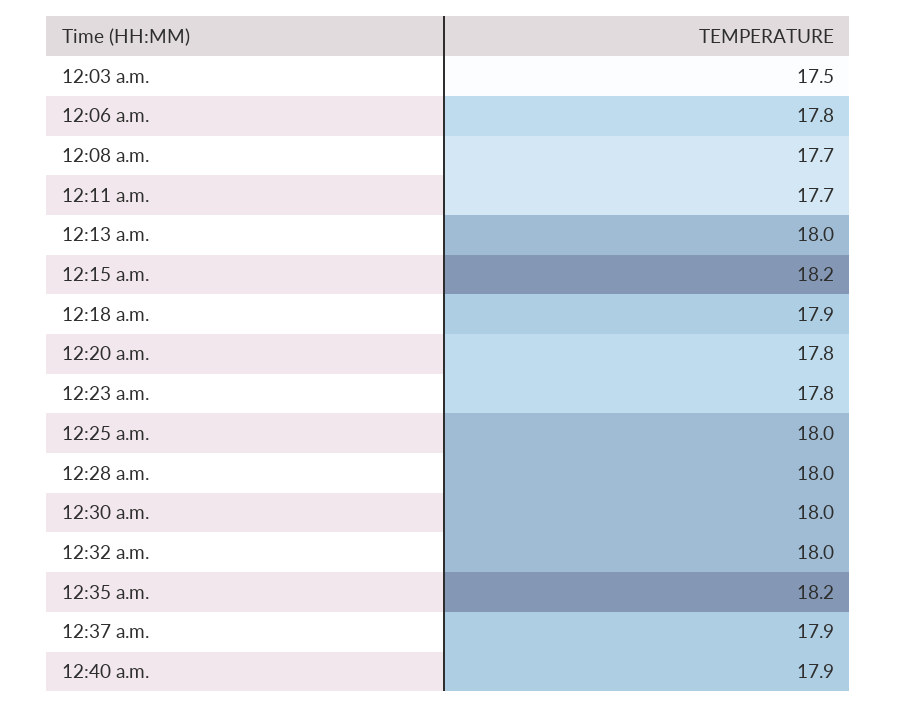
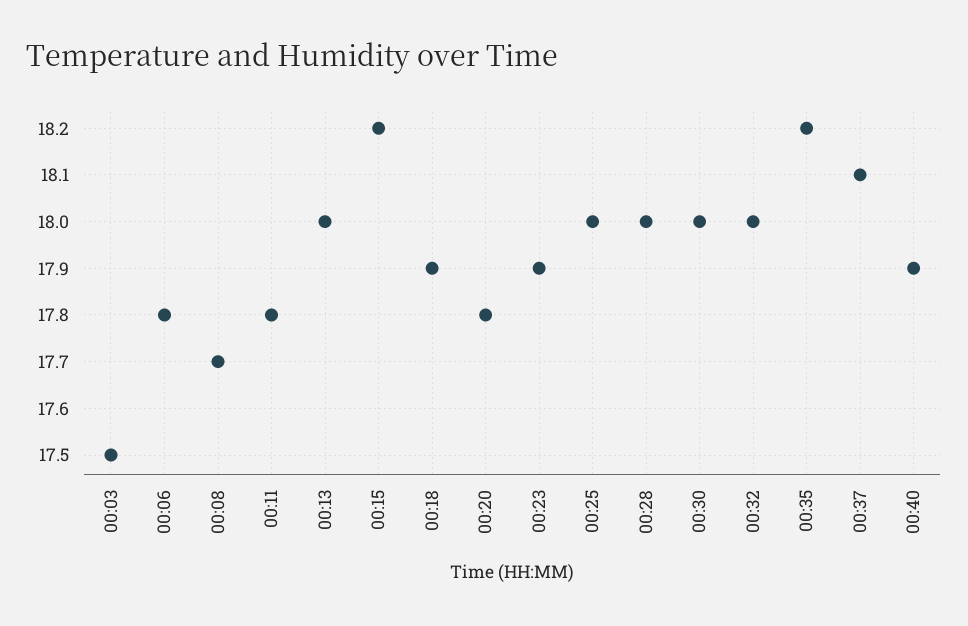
  {
    "12:03 a.m.": 17.5,
    "12:06 a.m.": 17.8,
    "12:08 a.m.": 17.7,
-   "12:11 a.m.": 17.7,
+   "12:11 a.m.": 17.8,
    "12:13 a.m.": 18,
    "12:15 a.m.": 18.2,
    "12:18 a.m.": 17.9,
    "12:20 a.m.": 17.8,
-   "12:23 a.m.": 17.8,
+   "12:23 a.m.": 17.9,
    "12:25 a.m.": 18,
    "12:28 a.m.": 18,
    "12:30 a.m.": 18,
    "12:32 a.m.": 18,
    "12:35 a.m.": 18.2,
-   "12:37 a.m.": 17.9,
+   "12:37 a.m.": 18.1,
    "12:40 a.m.": 17.9
  }

